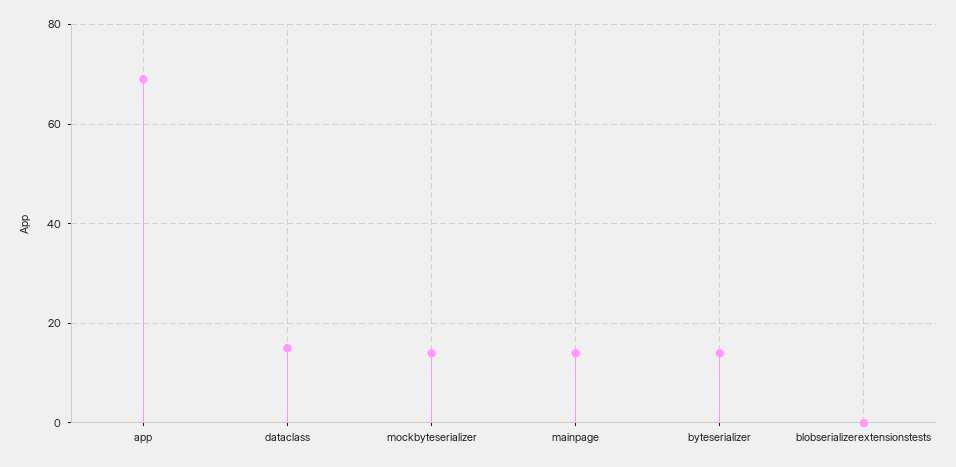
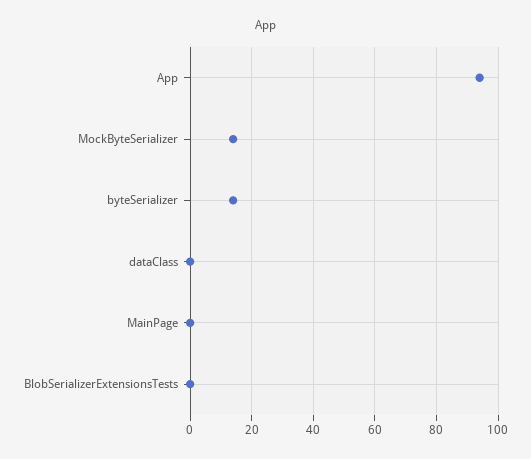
  {
-   "app": 70,
+   "app": 95,
-   "dataclass": 15,
+   "dataclass": 0,
    "mockbyteserializer": 15,
-   "mainpage": 15,
+   "mainpage": 0,
    "byteserializer": 15,
    "blobserializerextensionstests": 0
  }

